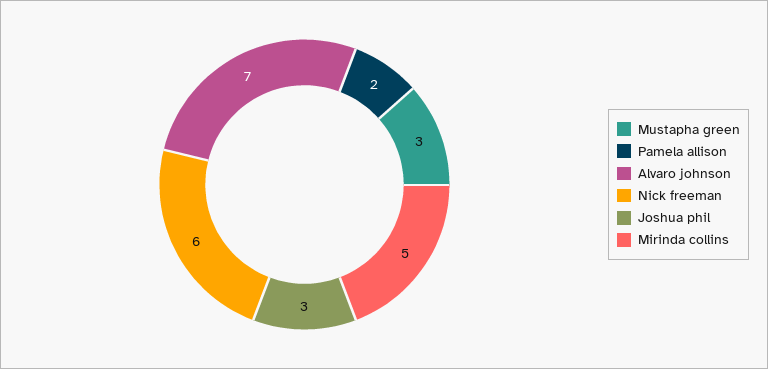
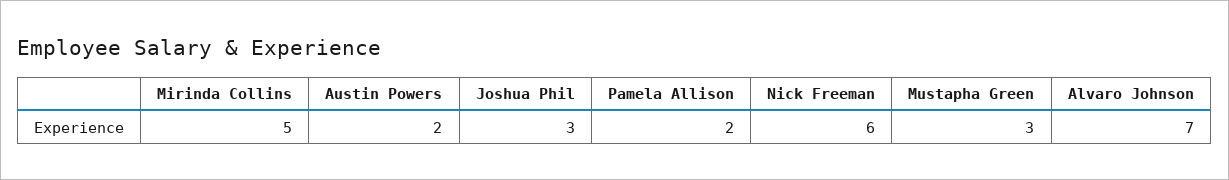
  {
    "Mustapha green": 3,
    "Pamela allison": 2,
    "Alvaro johnson": 7,
    "Nick freeman": 6,
    "Joshua phil": 3,
-   "Mirinda collins": 5
+   "Mirinda collins": 5,
+   "Austin Powers": 2
  }

